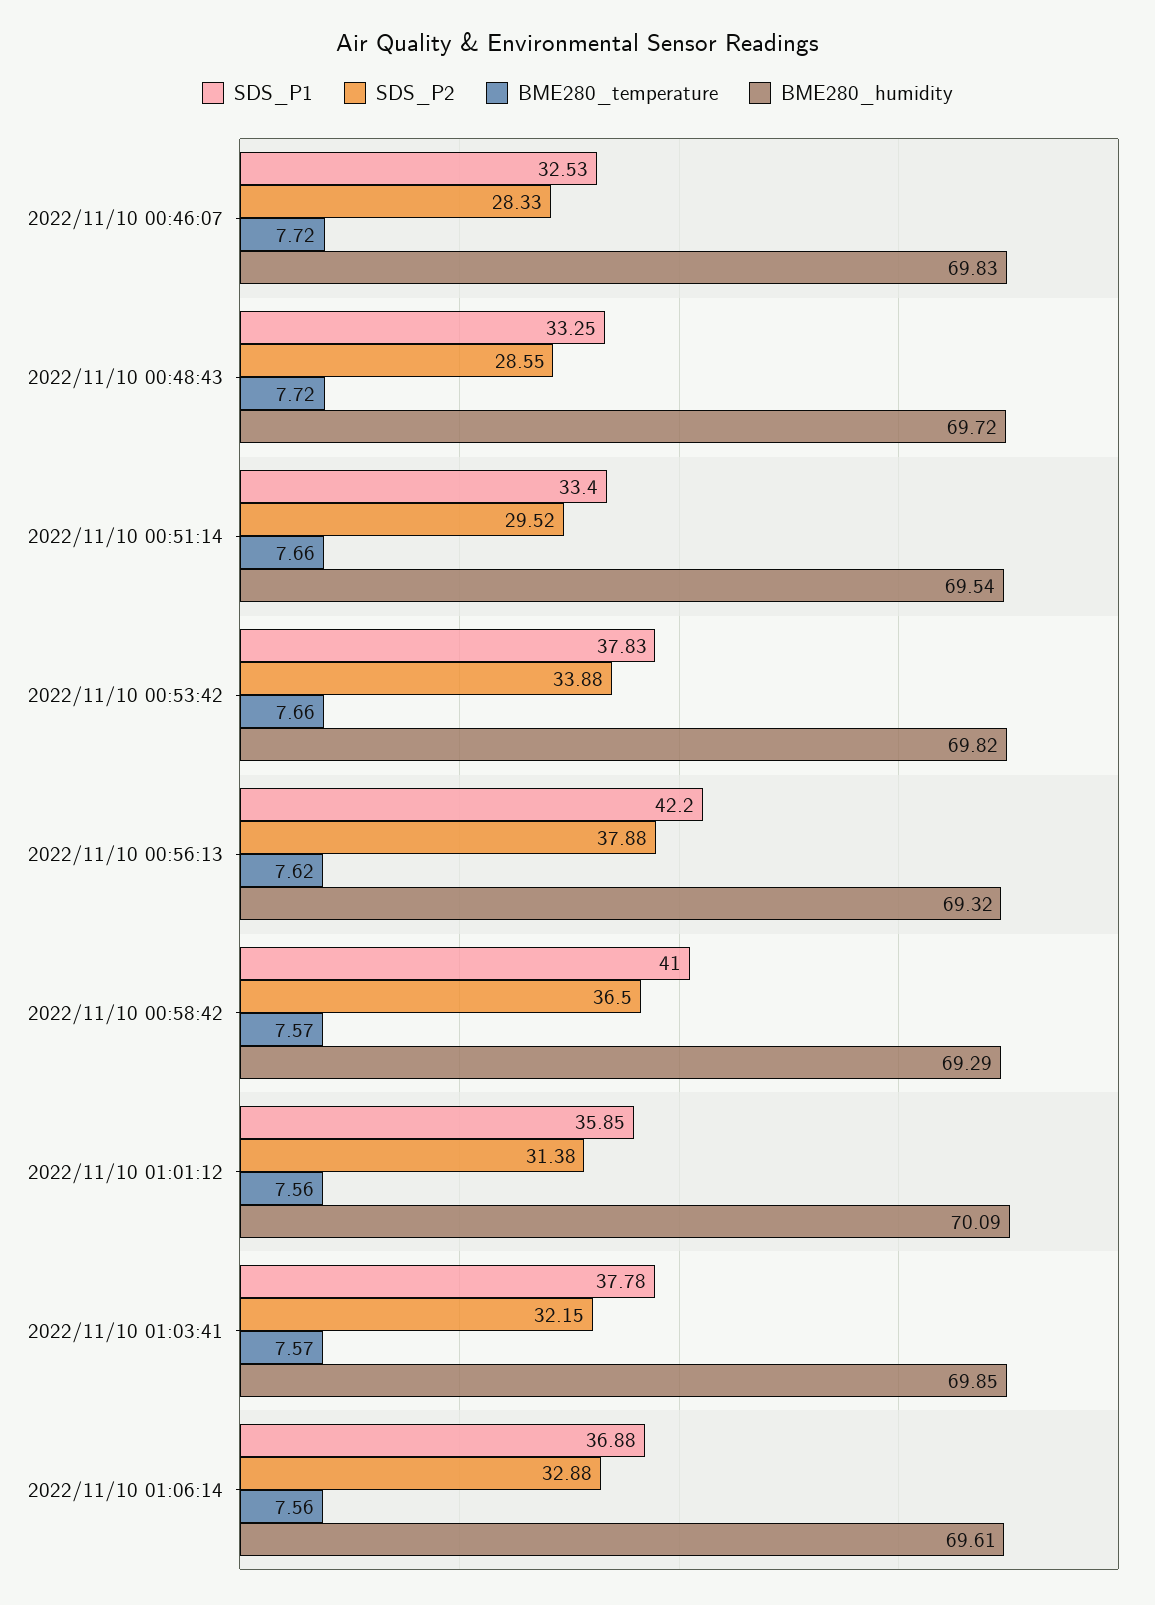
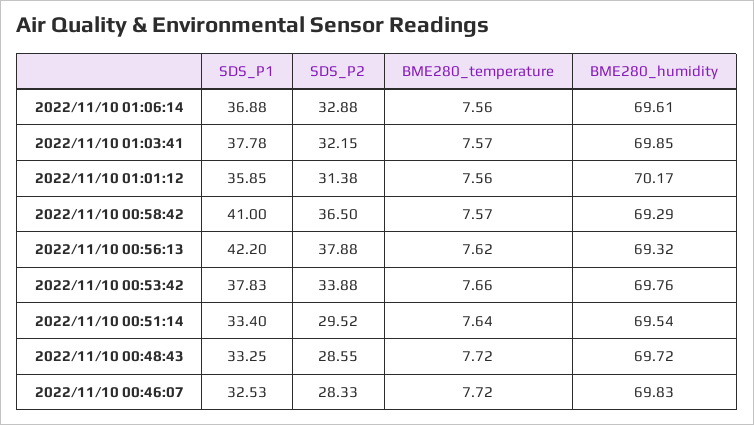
  {
    "SDS_P1": {
      "2022/11/10 00:46:07": 32.53,
      "2022/11/10 00:48:43": 33.25,
      "2022/11/10 00:51:14": 33.4,
      "2022/11/10 00:53:42": 37.83,
      "2022/11/10 00:56:13": 42.2,
      "2022/11/10 00:58:42": 41,
      "2022/11/10 01:01:12": 35.85,
      "2022/11/10 01:03:41": 37.78,
      "2022/11/10 01:06:14": 36.88
    },
    "SDS_P2": {
      "2022/11/10 00:46:07": 28.33,
      "2022/11/10 00:48:43": 28.55,
      "2022/11/10 00:51:14": 29.52,
      "2022/11/10 00:53:42": 33.88,
      "2022/11/10 00:56:13": 37.88,
      "2022/11/10 00:58:42": 36.5,
      "2022/11/10 01:01:12": 31.38,
      "2022/11/10 01:03:41": 32.15,
      "2022/11/10 01:06:14": 32.88
    },
    "BME280_temperature": {
      "2022/11/10 00:46:07": 7.72,
      "2022/11/10 00:48:43": 7.72,
-     "2022/11/10 00:51:14": 7.66,
+     "2022/11/10 00:51:14": 7.64,
      "2022/11/10 00:53:42": 7.66,
      "2022/11/10 00:56:13": 7.62,
      "2022/11/10 00:58:42": 7.57,
      "2022/11/10 01:01:12": 7.56,
      "2022/11/10 01:03:41": 7.57,
      "2022/11/10 01:06:14": 7.56
    },
    "BME280_humidity": {
      "2022/11/10 00:46:07": 69.83,
      "2022/11/10 00:48:43": 69.72,
      "2022/11/10 00:51:14": 69.54,
-     "2022/11/10 00:53:42": 69.82,
+     "2022/11/10 00:53:42": 69.76,
      "2022/11/10 00:56:13": 69.32,
      "2022/11/10 00:58:42": 69.29,
-     "2022/11/10 01:01:12": 70.09,
+     "2022/11/10 01:01:12": 70.17,
      "2022/11/10 01:03:41": 69.85,
      "2022/11/10 01:06:14": 69.61
    }
  }

